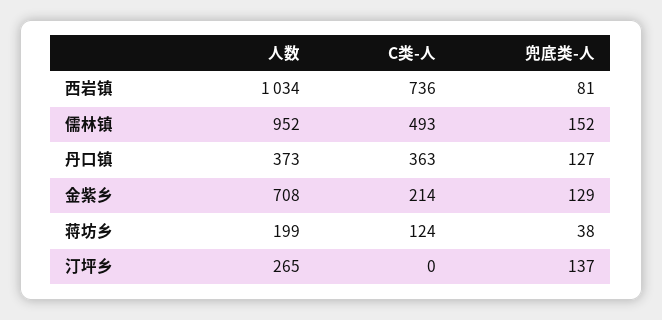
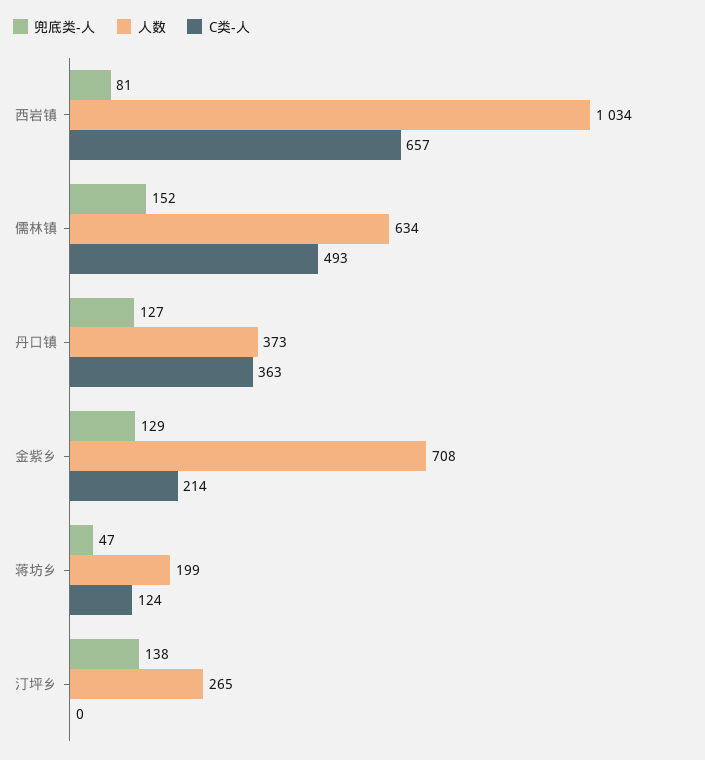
  {
    "人数": {
      "西岩镇": 1034,
-     "儒林镇": 952,
+     "儒林镇": 634,
      "丹口镇": 373,
      "金紫乡": 708,
      "蒋坊乡": 199,
      "汀坪乡": 265
    },
    "C类-人": {
-     "西岩镇": 736,
+     "西岩镇": 657,
      "儒林镇": 493,
      "丹口镇": 363,
      "金紫乡": 214,
      "蒋坊乡": 124,
      "汀坪乡": 0
    },
    "兜底类-人": {
      "西岩镇": 81,
      "儒林镇": 152,
      "丹口镇": 127,
      "金紫乡": 129,
-     "蒋坊乡": 38,
+     "蒋坊乡": 47,
-     "汀坪乡": 137
+     "汀坪乡": 138
    }
  }

